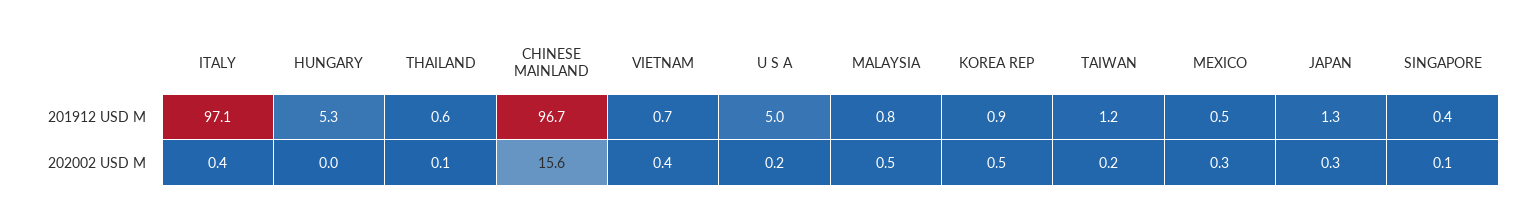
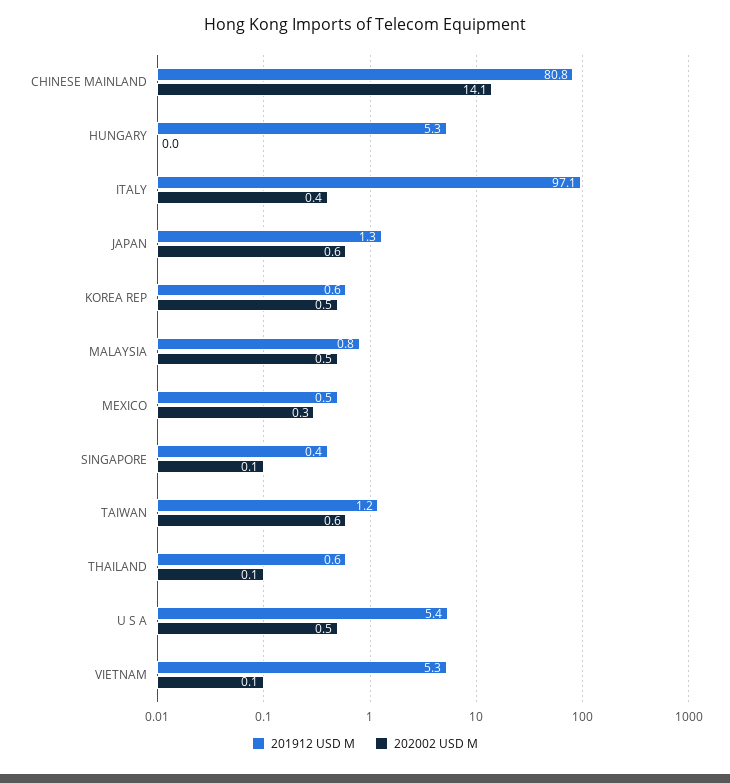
  {
    "201912 USD M": {
      "ITALY": 97.1,
      "HUNGARY": 5.3,
      "THAILAND": 0.6,
-     "CHINESE MAINLAND": 96.7,
+     "CHINESE MAINLAND": 80.8,
-     "VIETNAM": 0.7,
+     "VIETNAM": 5.3,
-     "U S A": 5,
+     "U S A": 5.4,
      "MALAYSIA": 0.8,
-     "KOREA REP": 0.9,
+     "KOREA REP": 0.6,
      "TAIWAN": 1.2,
      "MEXICO": 0.5,
      "JAPAN": 1.3,
      "SINGAPORE": 0.4
    },
    "202002 USD M": {
      "ITALY": 0.4,
      "HUNGARY": 0,
      "THAILAND": 0.1,
-     "CHINESE MAINLAND": 15.6,
+     "CHINESE MAINLAND": 14.1,
-     "VIETNAM": 0.4,
+     "VIETNAM": 0.1,
-     "U S A": 0.2,
+     "U S A": 0.5,
      "MALAYSIA": 0.5,
      "KOREA REP": 0.5,
-     "TAIWAN": 0.2,
+     "TAIWAN": 0.6,
      "MEXICO": 0.3,
-     "JAPAN": 0.3,
+     "JAPAN": 0.6,
      "SINGAPORE": 0.1
    }
  }

